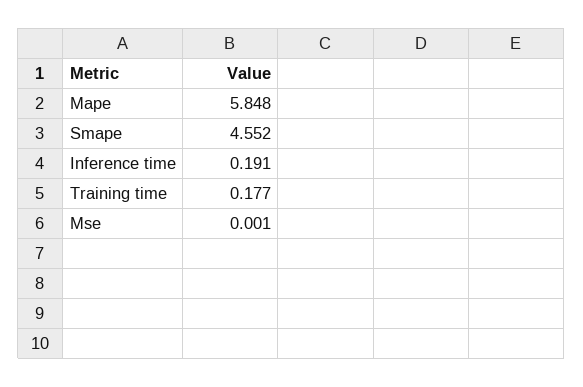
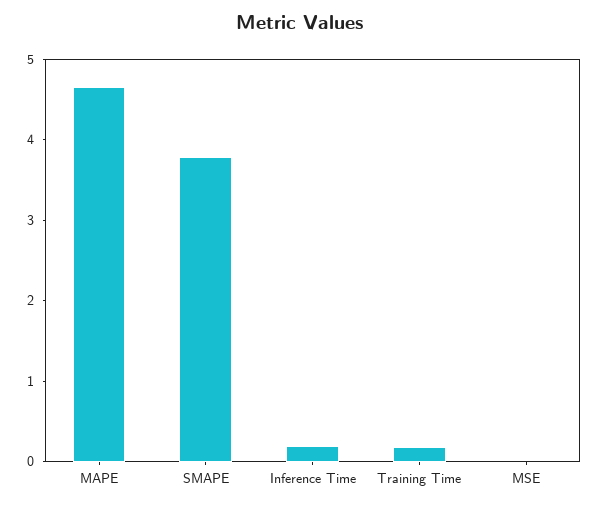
  {
-   "Mape": 5.848,
+   "Mape": 4.6,
-   "Smape": 4.552,
+   "Smape": 3.8,
    "Inference time": 0.191,
    "Training time": 0.177,
    "Mse": 0.001
  }

